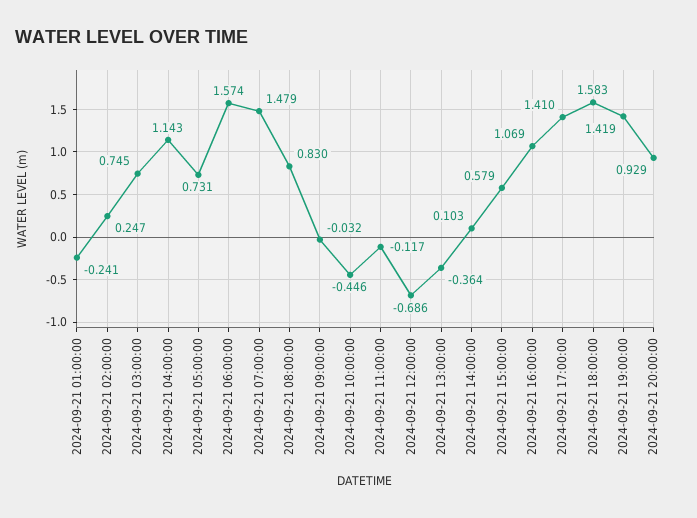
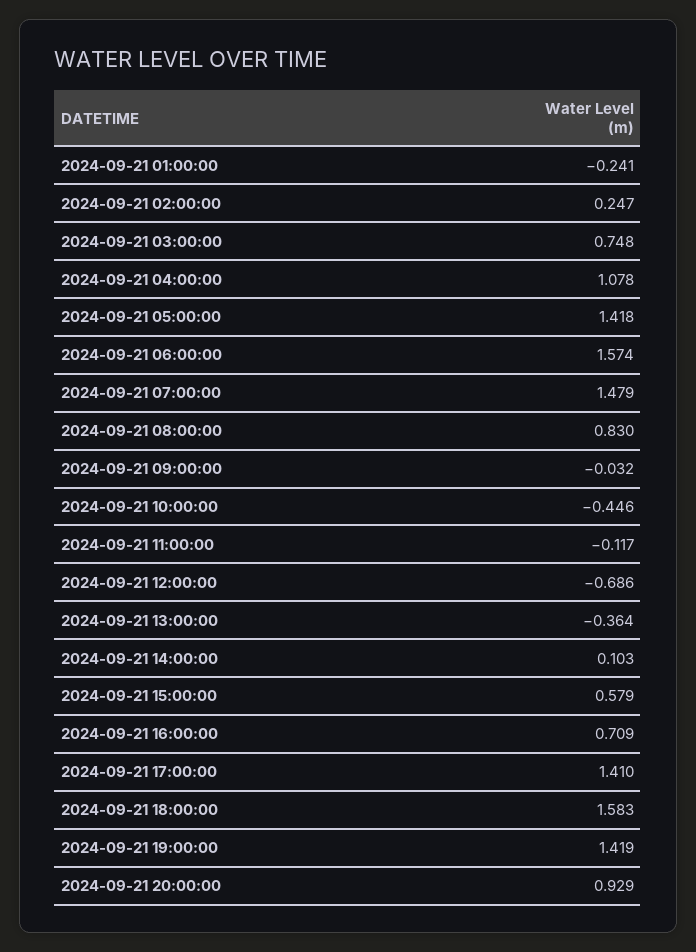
  {
    "2024-09-21 01:00:00": -0.241,
    "2024-09-21 02:00:00": 0.247,
-   "2024-09-21 03:00:00": 0.745,
+   "2024-09-21 03:00:00": 0.748,
-   "2024-09-21 04:00:00": 1.143,
+   "2024-09-21 04:00:00": 1.078,
-   "2024-09-21 05:00:00": 0.731,
+   "2024-09-21 05:00:00": 1.418,
    "2024-09-21 06:00:00": 1.574,
    "2024-09-21 07:00:00": 1.479,
    "2024-09-21 08:00:00": 0.83,
    "2024-09-21 09:00:00": -0.032,
    "2024-09-21 10:00:00": -0.446,
    "2024-09-21 11:00:00": -0.117,
    "2024-09-21 12:00:00": -0.686,
    "2024-09-21 13:00:00": -0.364,
    "2024-09-21 14:00:00": 0.103,
    "2024-09-21 15:00:00": 0.579,
-   "2024-09-21 16:00:00": 1.069,
+   "2024-09-21 16:00:00": 0.709,
    "2024-09-21 17:00:00": 1.41,
    "2024-09-21 18:00:00": 1.583,
    "2024-09-21 19:00:00": 1.419,
    "2024-09-21 20:00:00": 0.929
  }

